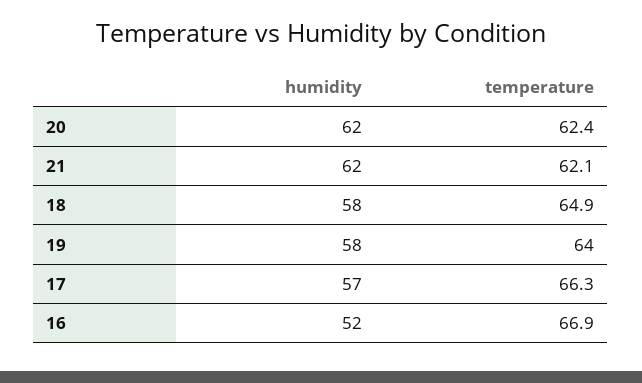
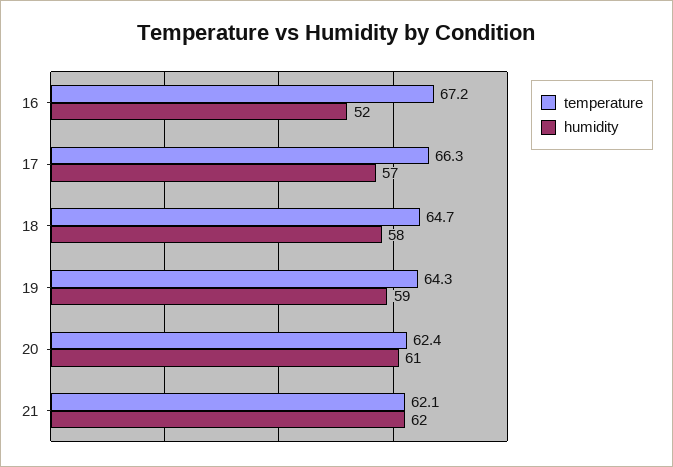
  {
    "humidity": {
-     "20": 62,
+     "20": 61,
      "21": 62,
      "18": 58,
-     "19": 58,
+     "19": 59,
      "17": 57,
      "16": 52
    },
    "temperature": {
      "20": 62.4,
      "21": 62.1,
-     "18": 64.9,
+     "18": 64.7,
-     "19": 64,
+     "19": 64.3,
      "17": 66.3,
-     "16": 66.9
+     "16": 67.2
    }
  }

